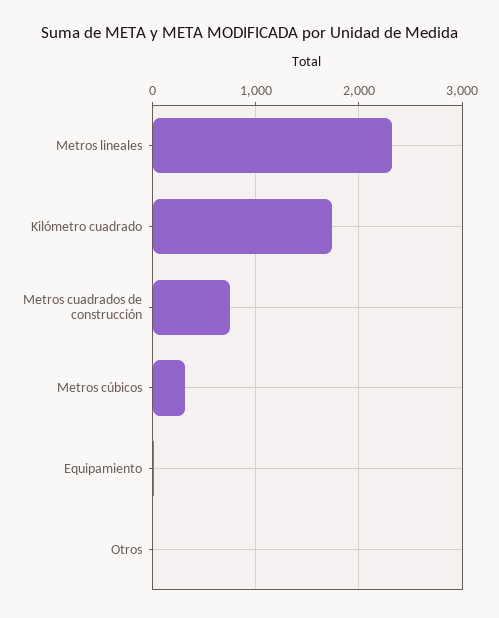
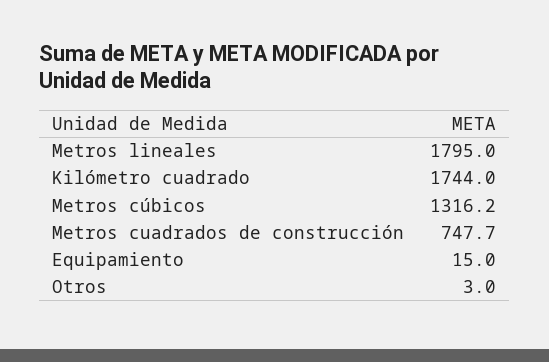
  {
-   "Metros lineales": 2300,
+   "Metros lineales": 1795,
    "Kilómetro cuadrado": 1744,
    "Metros cuadrados de construcción": 747.7,
-   "Metros cúbicos": 300,
+   "Metros cúbicos": 1316.2,
    "Equipamiento": 15,
    "Otros": 3
  }

